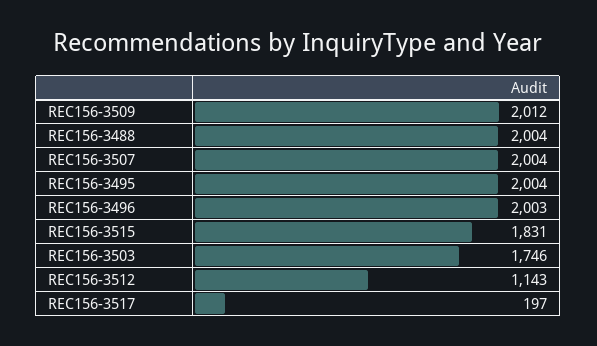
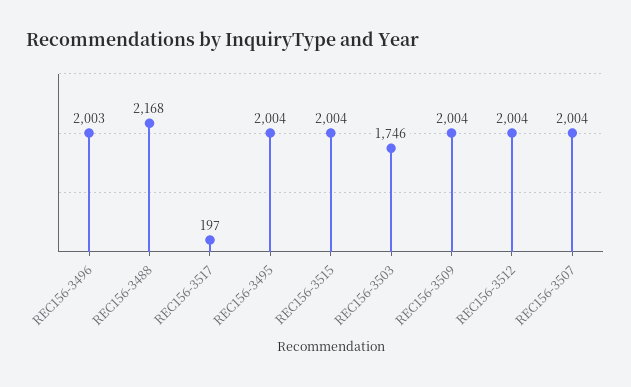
  {
-   "REC156-3509": 2012,
+   "REC156-3509": 2004,
-   "REC156-3488": 2004,
+   "REC156-3488": 2168,
    "REC156-3507": 2004,
    "REC156-3495": 2004,
    "REC156-3496": 2003,
-   "REC156-3515": 1831,
+   "REC156-3515": 2004,
    "REC156-3503": 1746,
-   "REC156-3512": 1143,
+   "REC156-3512": 2004,
    "REC156-3517": 197
  }

